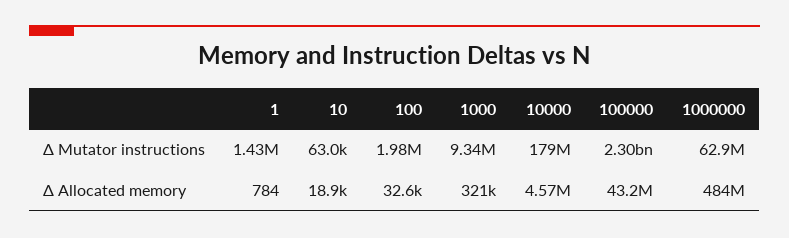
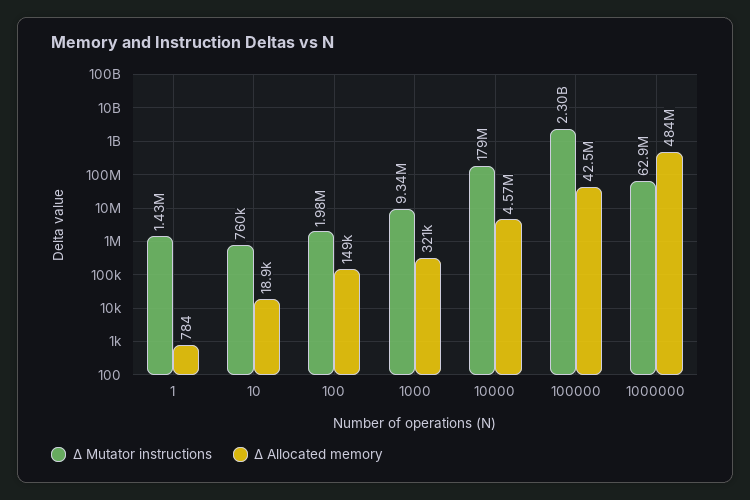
  {
    "Δ Mutator instructions": {
      "1": 1430000,
-     "10": 63000,
+     "10": 760000,
      "100": 1980000,
      "1000": 9340000,
      "10000": 179000000,
      "100000": 2300000000,
      "1000000": 62900000
    },
    "Δ Allocated memory": {
      "1": 784,
      "10": 18900,
-     "100": 32600,
+     "100": 149000,
      "1000": 321000,
      "10000": 4570000,
-     "100000": 43200000,
+     "100000": 42500000,
      "1000000": 484000000
    }
  }

